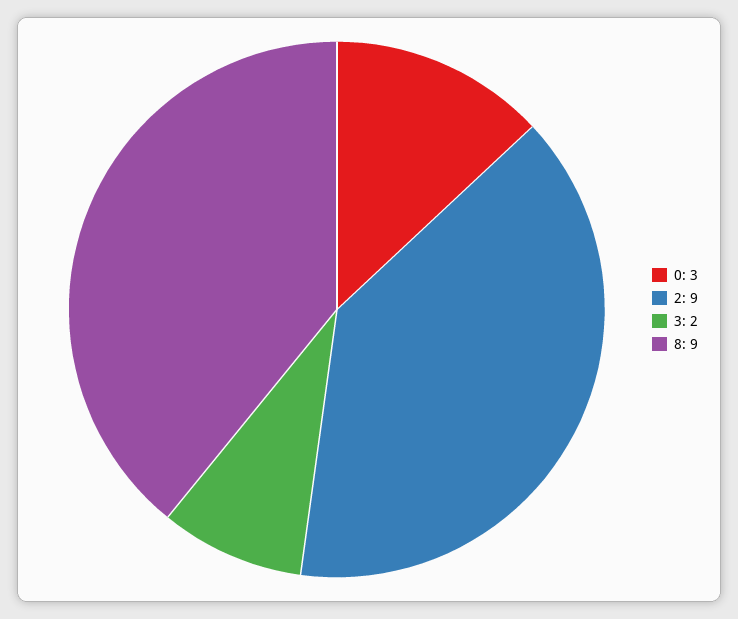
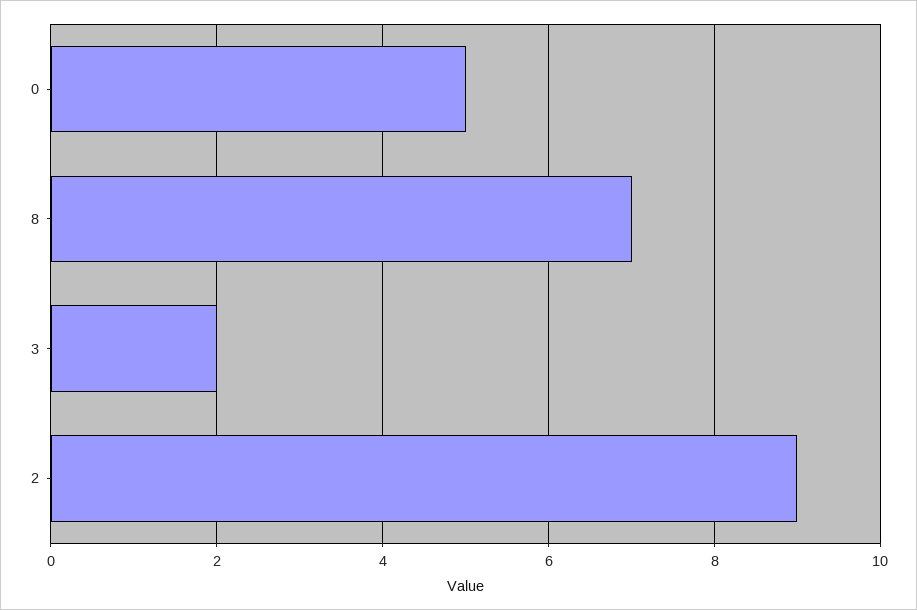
  {
-   "0": 3,
+   "0": 5,
    "2": 9,
    "3": 2,
-   "8": 9
+   "8": 7
  }

